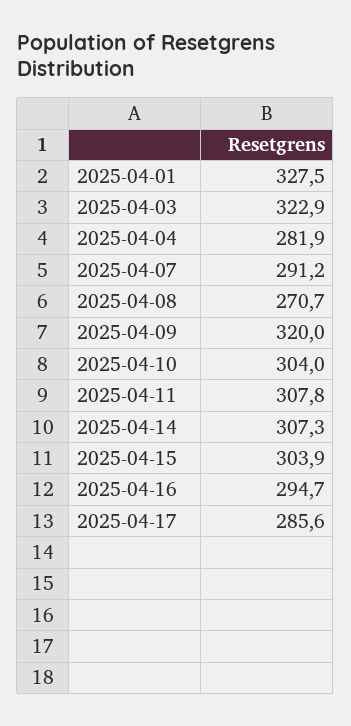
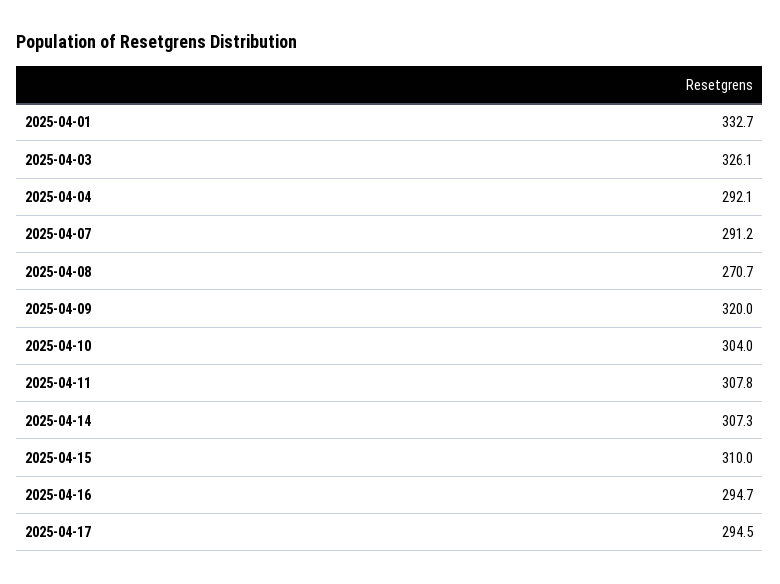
  {
-   "2025-04-01": 327.5,
+   "2025-04-01": 332.7,
-   "2025-04-03": 322.9,
+   "2025-04-03": 326.1,
-   "2025-04-04": 281.9,
+   "2025-04-04": 292.1,
    "2025-04-07": 291.2,
    "2025-04-08": 270.7,
    "2025-04-09": 320,
    "2025-04-10": 304,
    "2025-04-11": 307.8,
    "2025-04-14": 307.3,
-   "2025-04-15": 303.9,
+   "2025-04-15": 310,
    "2025-04-16": 294.7,
-   "2025-04-17": 285.6
+   "2025-04-17": 294.5
  }

